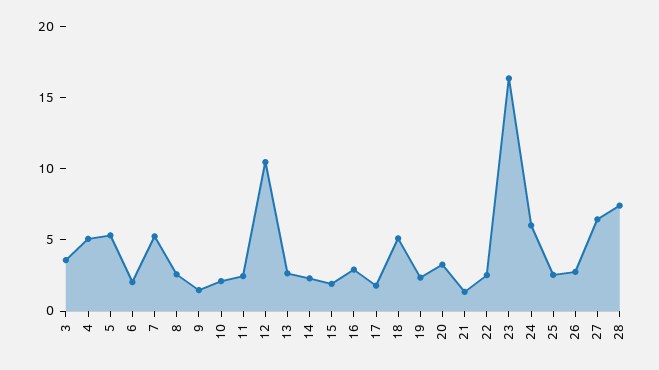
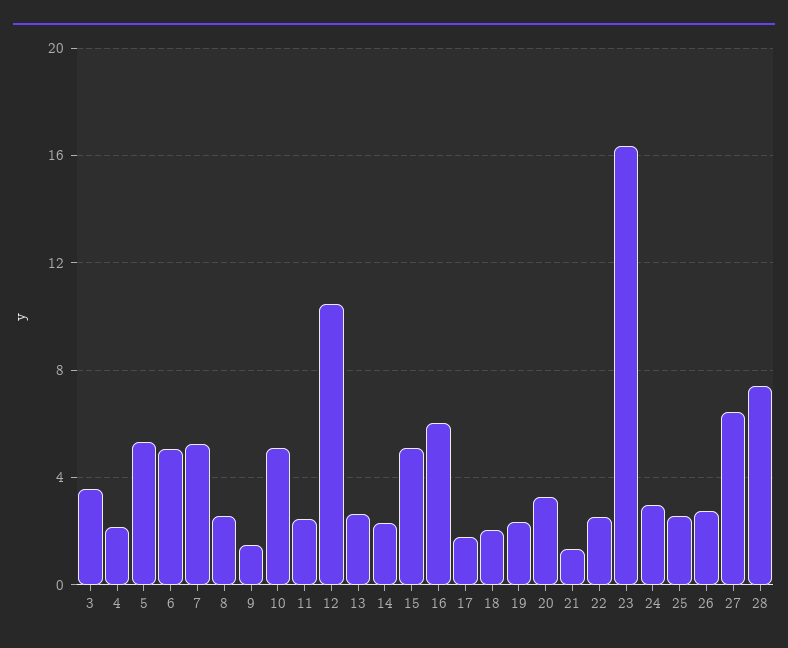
  {
    "3": 3.5,
-   "4": 5,
+   "4": 2,
    "5": 5.5,
-   "6": 2,
+   "6": 5,
    "7": 5.5,
    "8": 2.5,
    "9": 1.5,
-   "10": 2,
+   "10": 5,
    "11": 2.5,
    "12": 10.5,
    "13": 2.5,
    "14": 2.5,
-   "15": 2,
+   "15": 5,
-   "16": 3,
+   "16": 6,
    "17": 2,
-   "18": 5,
+   "18": 2,
    "19": 2.5,
    "20": 3.5,
    "21": 1.5,
    "22": 2.5,
    "23": 16.5,
-   "24": 6,
+   "24": 3,
    "25": 2.5,
    "26": 3,
    "27": 6.5,
    "28": 7.5
  }

